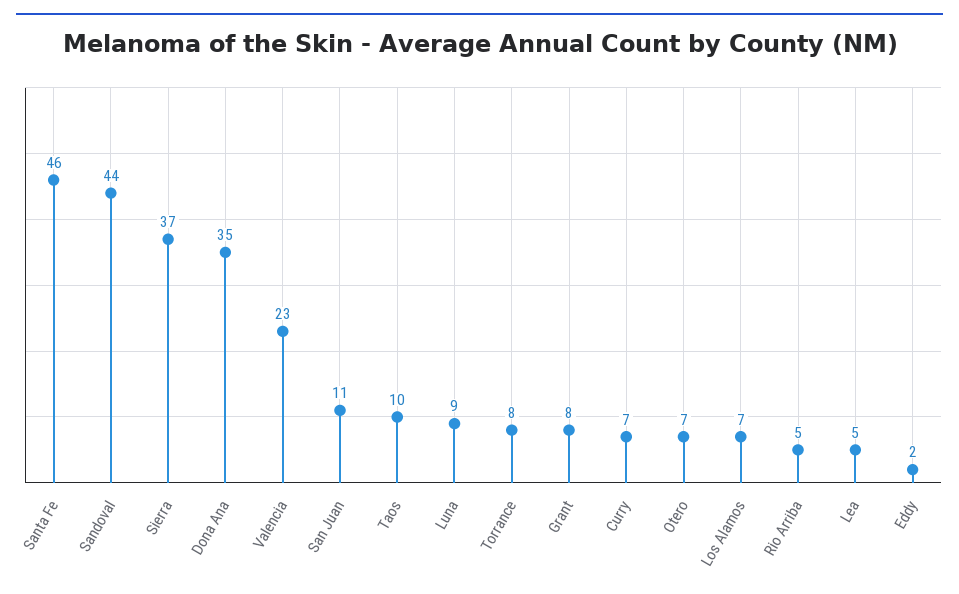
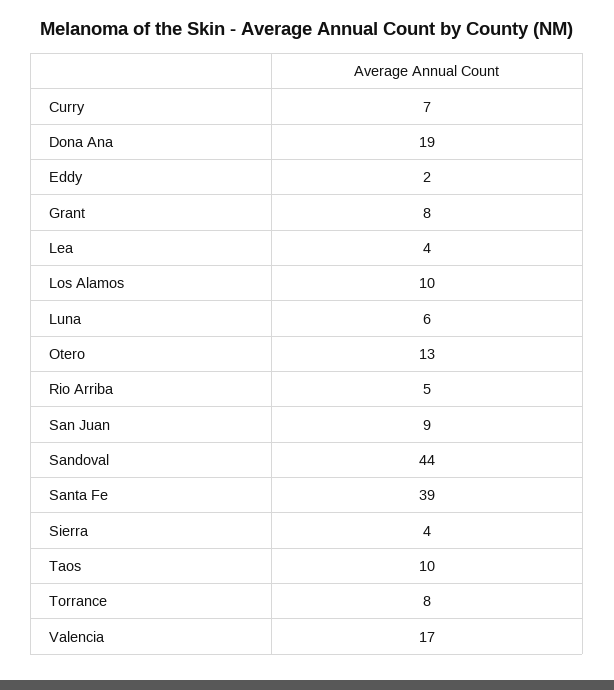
  {
-   "Santa Fe": 46,
+   "Santa Fe": 39,
    "Sandoval": 44,
-   "Sierra": 37,
+   "Sierra": 4,
-   "Dona Ana": 35,
+   "Dona Ana": 19,
-   "Valencia": 23,
+   "Valencia": 17,
-   "San Juan": 11,
+   "San Juan": 9,
    "Taos": 10,
-   "Luna": 9,
+   "Luna": 6,
    "Torrance": 8,
    "Grant": 8,
    "Curry": 7,
-   "Otero": 7,
+   "Otero": 13,
-   "Los Alamos": 7,
+   "Los Alamos": 10,
    "Rio Arriba": 5,
-   "Lea": 5,
+   "Lea": 4,
    "Eddy": 2
  }

